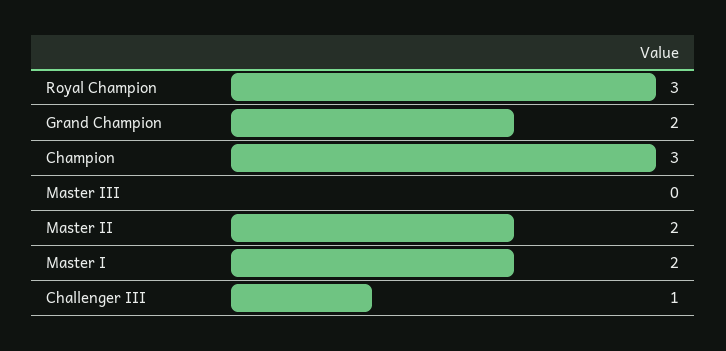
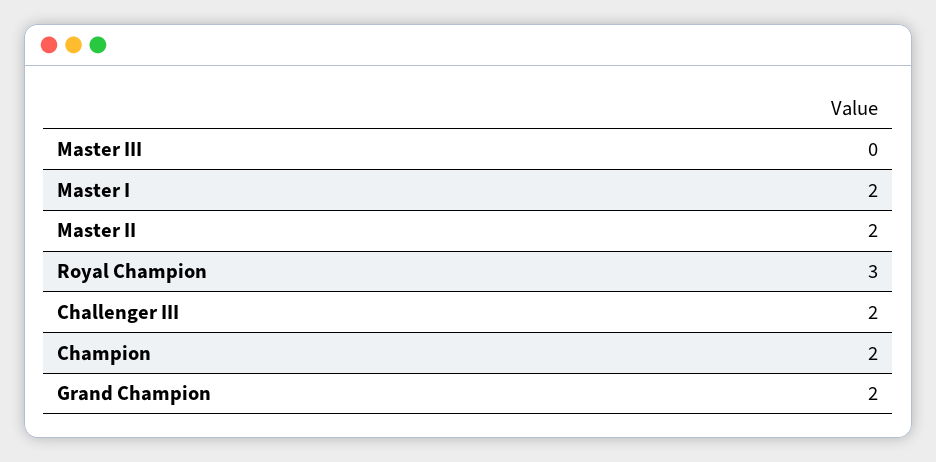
  {
    "Royal Champion": 3,
    "Grand Champion": 2,
-   "Champion": 3,
+   "Champion": 2,
    "Master III": 0,
    "Master II": 2,
    "Master I": 2,
-   "Challenger III": 1
+   "Challenger III": 2
  }

